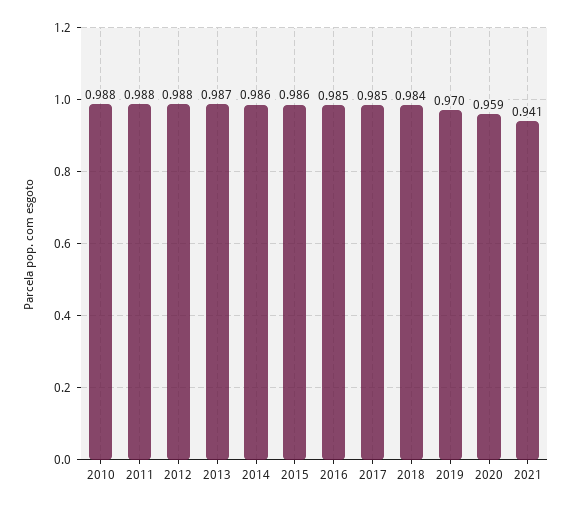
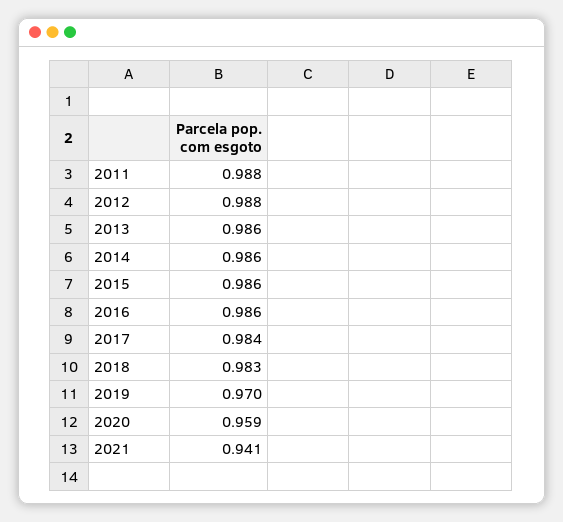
  {
-   "2010": 0.988,
    "2011": 0.988,
    "2012": 0.988,
-   "2013": 0.987,
+   "2013": 0.986,
    "2014": 0.986,
    "2015": 0.986,
-   "2016": 0.985,
+   "2016": 0.986,
-   "2017": 0.985,
+   "2017": 0.984,
-   "2018": 0.984,
+   "2018": 0.983,
    "2019": 0.97,
    "2020": 0.959,
    "2021": 0.941
  }

